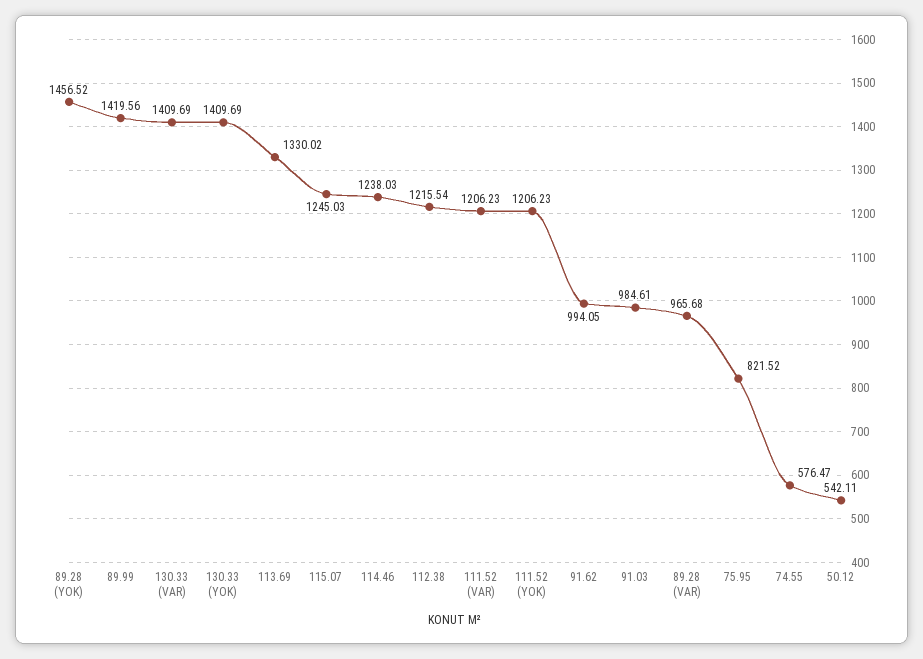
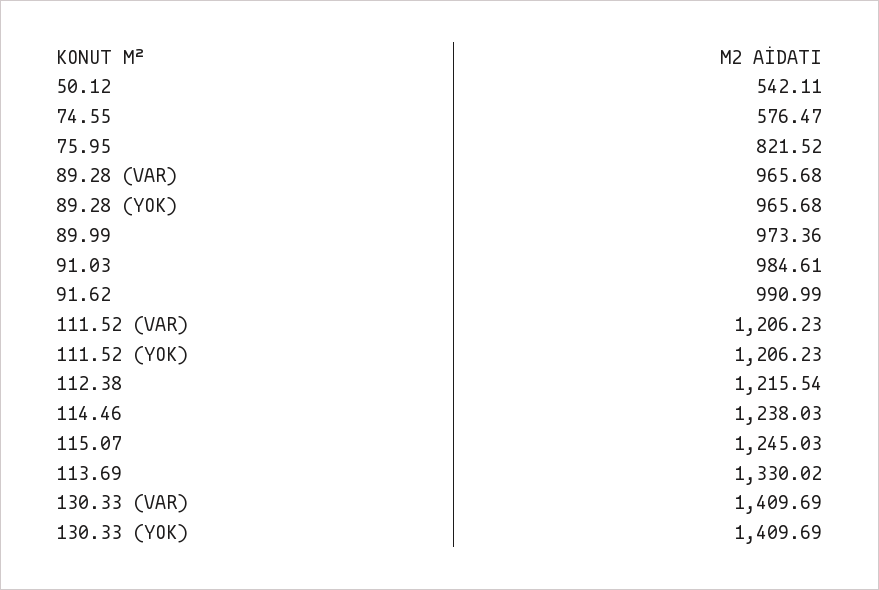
  {
-   "89.28 (YOK)": 1456.52,
+   "89.28 (YOK)": 965.68,
-   "89.99": 1419.56,
+   "89.99": 973.36,
    "130.33 (VAR)": 1409.69,
    "130.33 (YOK)": 1409.69,
    "113.69": 1330.02,
    "115.07": 1245.03,
    "114.46": 1238.03,
    "112.38": 1215.54,
    "111.52 (VAR)": 1206.23,
    "111.52 (YOK)": 1206.23,
-   "91.62": 994.05,
+   "91.62": 990.99,
    "91.03": 984.61,
    "89.28 (VAR)": 965.68,
    "75.95": 821.52,
    "74.55": 576.47,
    "50.12": 542.11
  }

